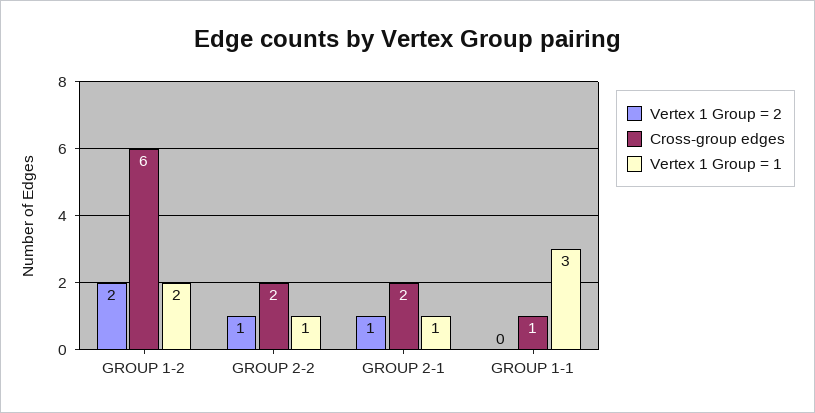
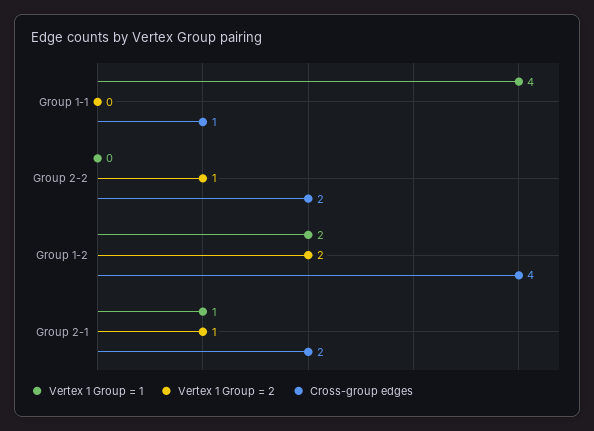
  {
    "Vertex 1 Group = 2": {
      "GROUP 1-2": 2,
      "GROUP 2-2": 1,
      "GROUP 2-1": 1,
      "GROUP 1-1": 0
    },
    "Cross-group edges": {
-     "GROUP 1-2": 6,
+     "GROUP 1-2": 4,
      "GROUP 2-2": 2,
      "GROUP 2-1": 2,
      "GROUP 1-1": 1
    },
    "Vertex 1 Group = 1": {
      "GROUP 1-2": 2,
-     "GROUP 2-2": 1,
+     "GROUP 2-2": 0,
      "GROUP 2-1": 1,
-     "GROUP 1-1": 3
+     "GROUP 1-1": 4
    }
  }

